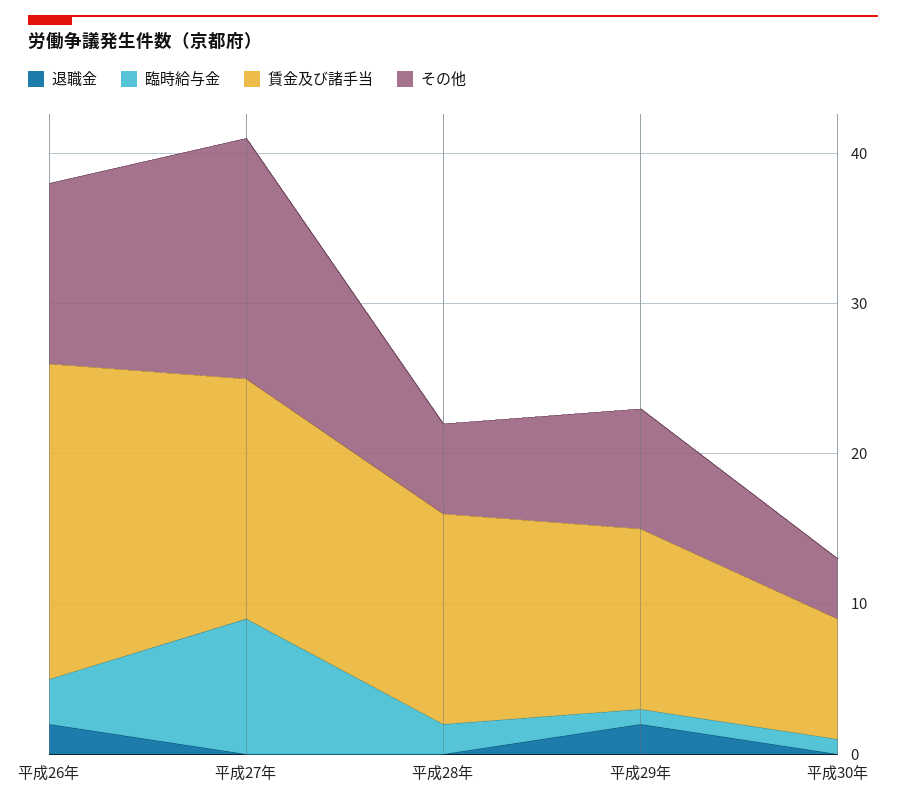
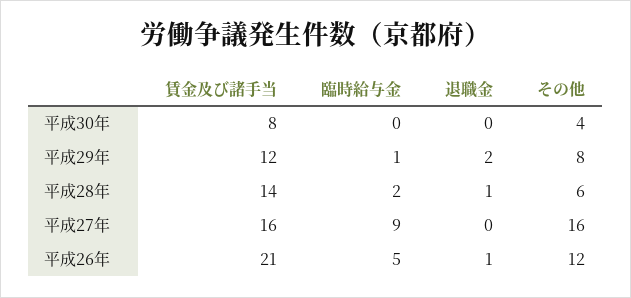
  {
    "退職金": {
-     "平成26年": 2,
+     "平成26年": 1,
      "平成27年": 0,
-     "平成28年": 0,
+     "平成28年": 1,
      "平成29年": 2,
      "平成30年": 0
    },
    "臨時給与金": {
-     "平成26年": 3,
+     "平成26年": 5,
      "平成27年": 9,
      "平成28年": 2,
      "平成29年": 1,
-     "平成30年": 1
+     "平成30年": 0
    },
    "賃金及び諸手当": {
      "平成26年": 21,
      "平成27年": 16,
      "平成28年": 14,
      "平成29年": 12,
      "平成30年": 8
    },
    "その他": {
      "平成26年": 12,
      "平成27年": 16,
      "平成28年": 6,
      "平成29年": 8,
      "平成30年": 4
    }
  }

